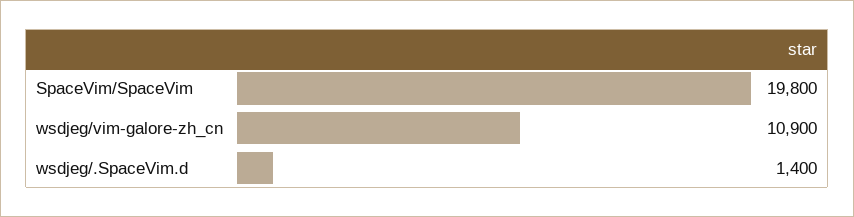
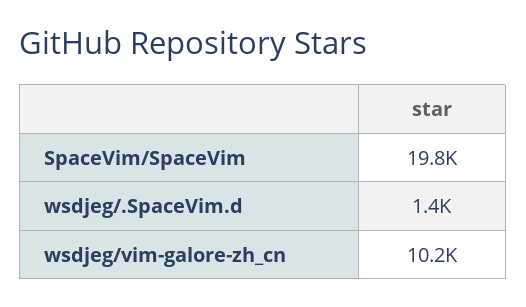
  {
    "SpaceVim/SpaceVim": 19800,
-   "wsdjeg/vim-galore-zh_cn": 10900,
+   "wsdjeg/vim-galore-zh_cn": 10200,
    "wsdjeg/.SpaceVim.d": 1400
  }

